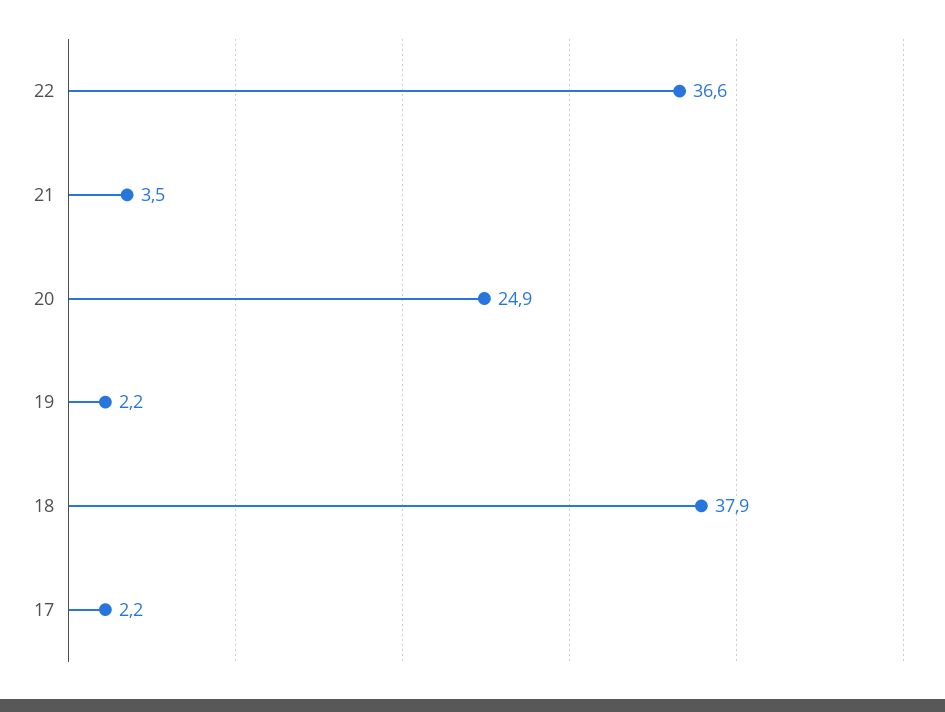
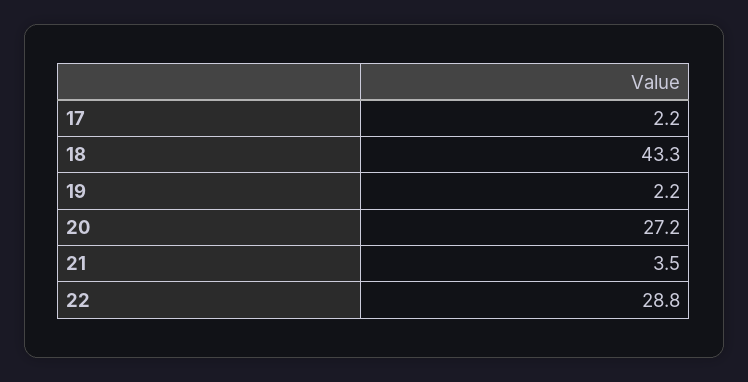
  {
-   "22": 36.6,
+   "22": 28.8,
    "21": 3.5,
-   "20": 24.9,
+   "20": 27.2,
    "19": 2.2,
-   "18": 37.9,
+   "18": 43.3,
    "17": 2.2
  }

